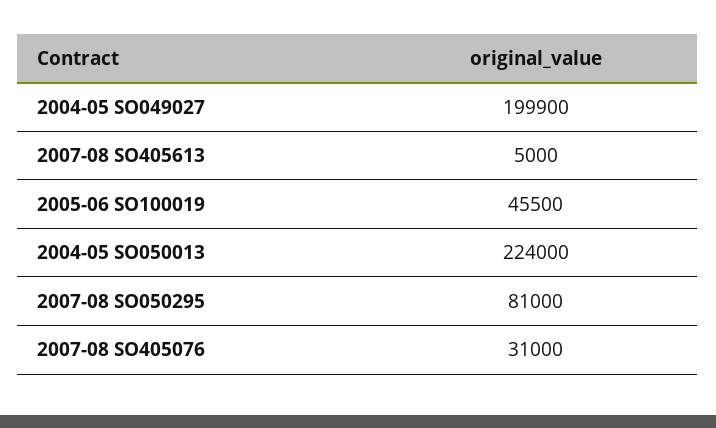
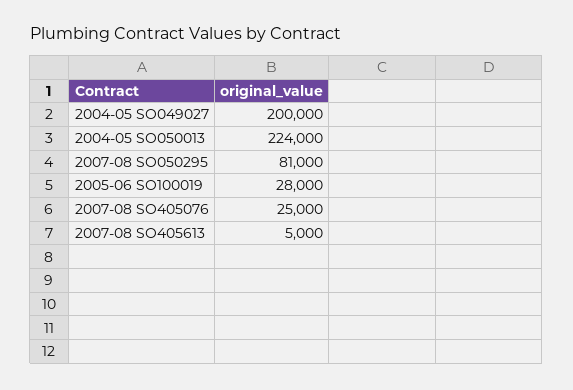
  {
-   "2004-05 SO049027": 199900,
+   "2004-05 SO049027": 200000,
    "2007-08 SO405613": 5000,
-   "2005-06 SO100019": 45500,
+   "2005-06 SO100019": 28000,
    "2004-05 SO050013": 224000,
    "2007-08 SO050295": 81000,
-   "2007-08 SO405076": 31000
+   "2007-08 SO405076": 25000
  }

